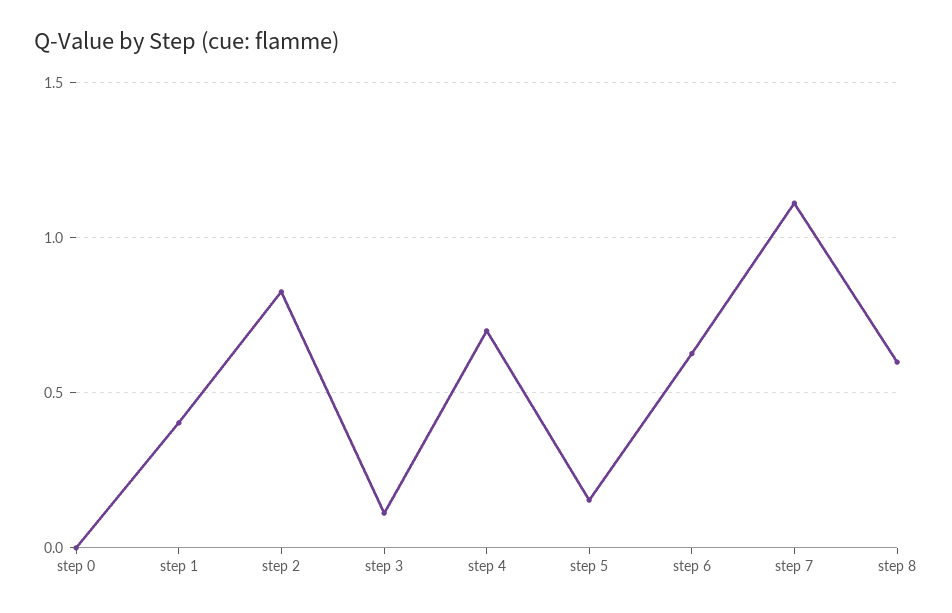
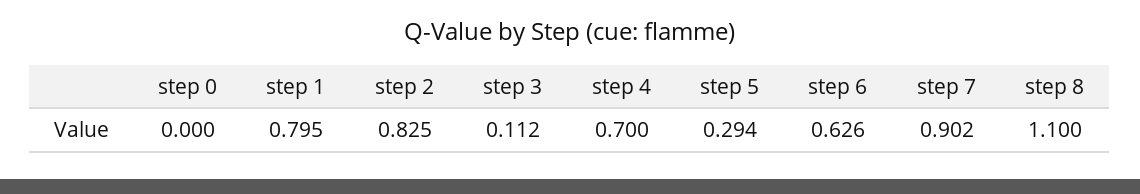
  {
    "step 0": 0,
-   "step 1": 0.4,
+   "step 1": 0.795,
    "step 2": 0.825,
    "step 3": 0.112,
    "step 4": 0.7,
-   "step 5": 0.15,
+   "step 5": 0.294,
    "step 6": 0.626,
-   "step 7": 1.1,
+   "step 7": 0.902,
-   "step 8": 0.6
+   "step 8": 1.1
  }

